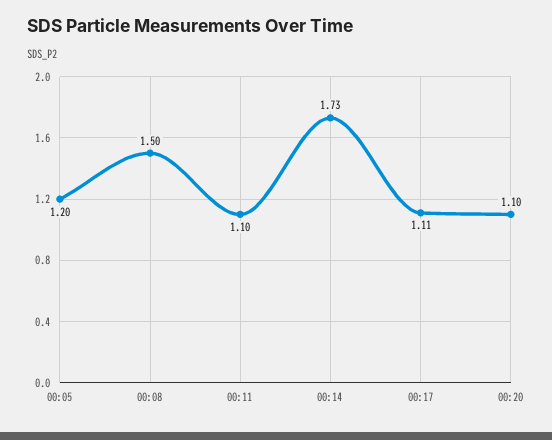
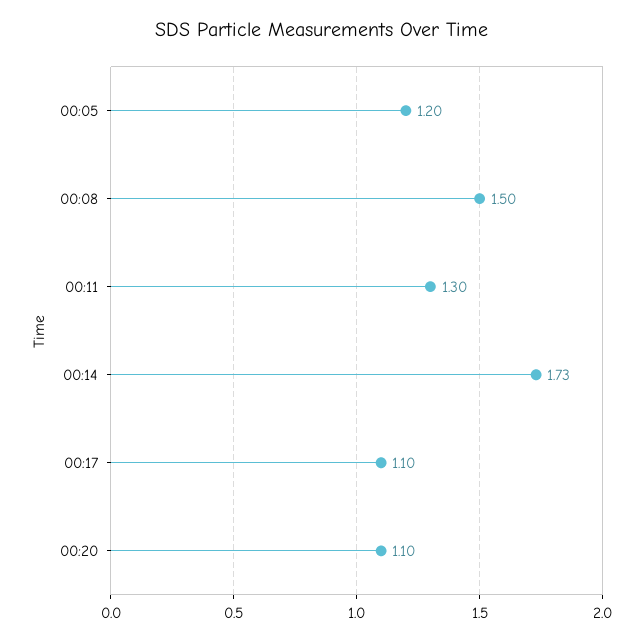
  {
    "00:05": 1.2,
    "00:08": 1.5,
-   "00:11": 1.1,
+   "00:11": 1.3,
    "00:14": 1.73,
-   "00:17": 1.11,
+   "00:17": 1.1,
    "00:20": 1.1
  }

